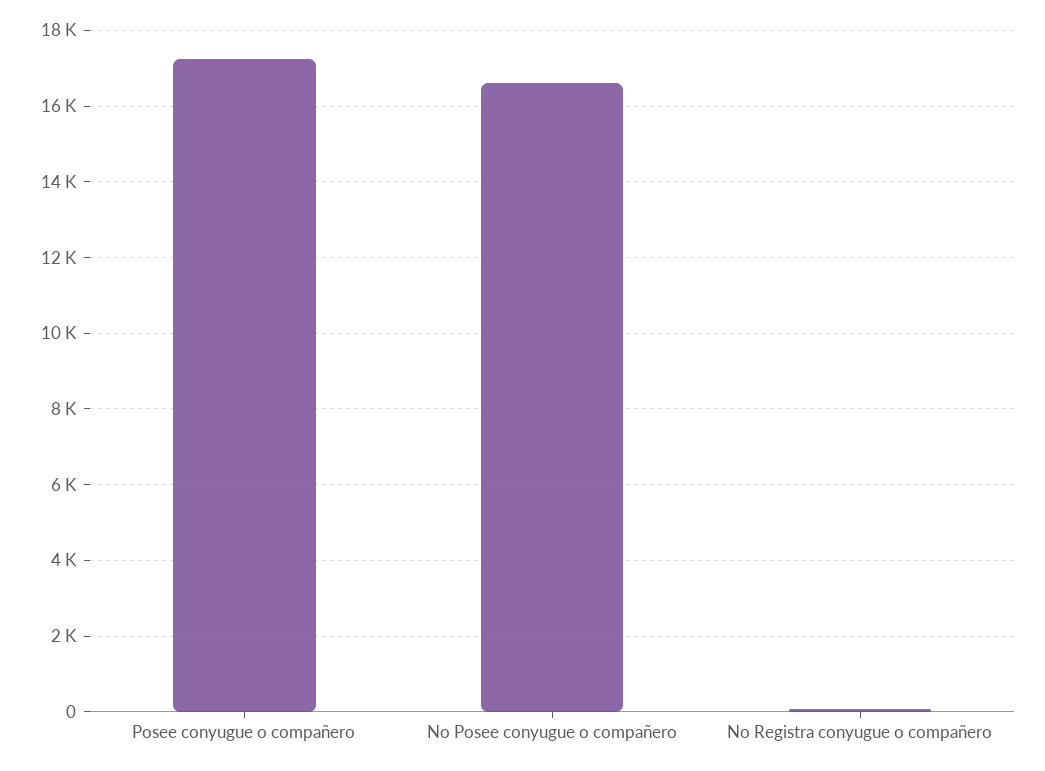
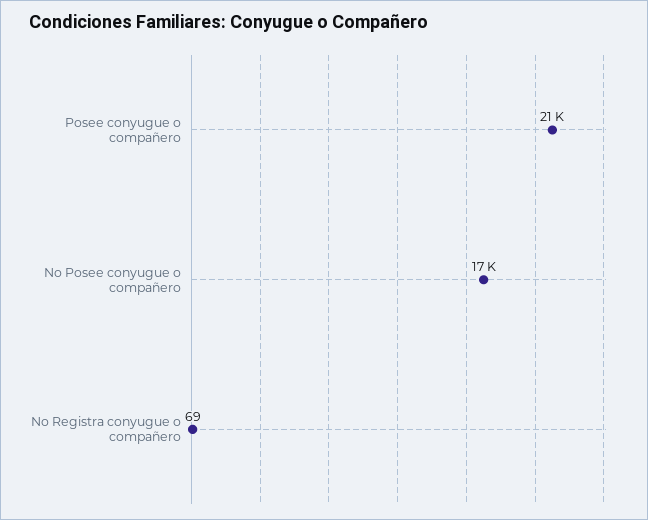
  {
-   "Posee conyugue o compañero": 17200,
+   "Posee conyugue o compañero": 21000,
    "No Posee conyugue o compañero": 17000,
    "No Registra conyugue o compañero": 69
  }

